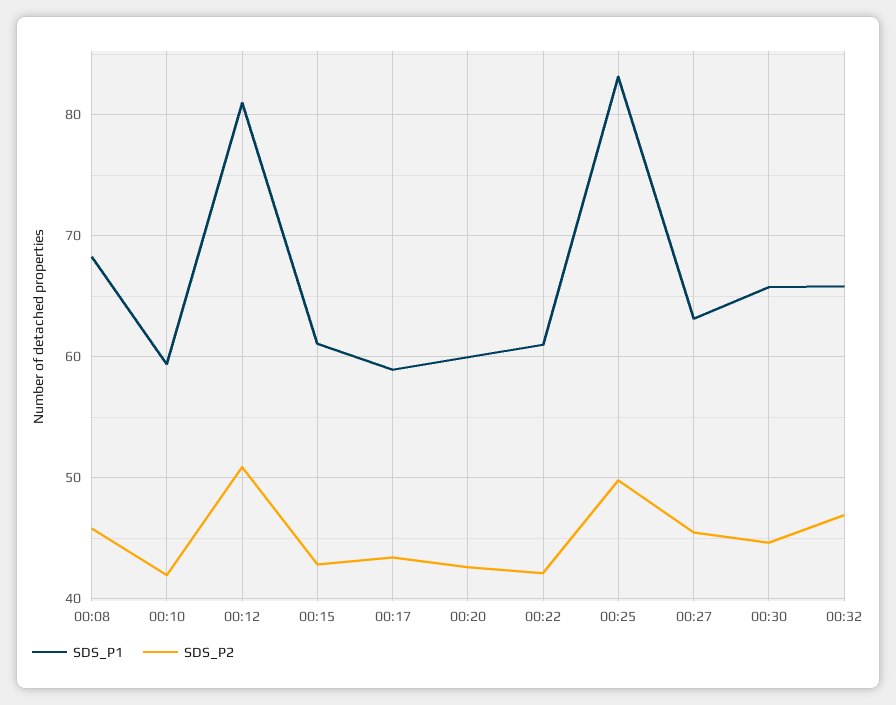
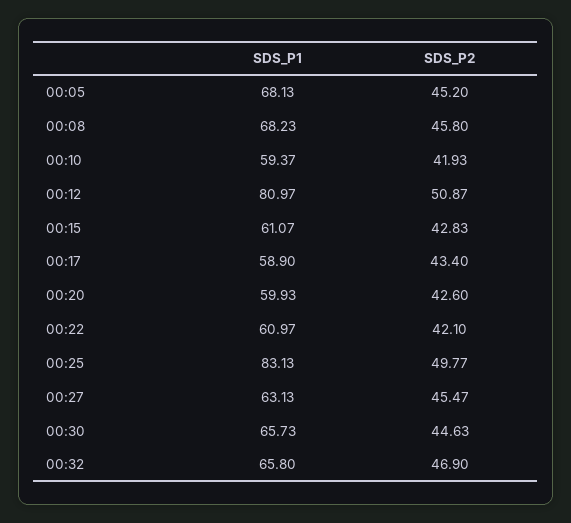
  {
    "SDS_P1": {
      "00:08": 68.23,
      "00:10": 59.37,
      "00:12": 80.97,
      "00:15": 61.07,
      "00:17": 58.9,
      "00:20": 59.93,
      "00:22": 60.97,
      "00:25": 83.13,
      "00:27": 63.13,
      "00:30": 65.73,
-     "00:32": 65.8
+     "00:32": 65.8,
+     "00:05": 68.13
    },
    "SDS_P2": {
      "00:08": 45.8,
      "00:10": 41.93,
      "00:12": 50.87,
      "00:15": 42.83,
      "00:17": 43.4,
      "00:20": 42.6,
      "00:22": 42.1,
      "00:25": 49.77,
      "00:27": 45.47,
      "00:30": 44.63,
-     "00:32": 46.9
+     "00:32": 46.9,
+     "00:05": 45.2
    }
  }

